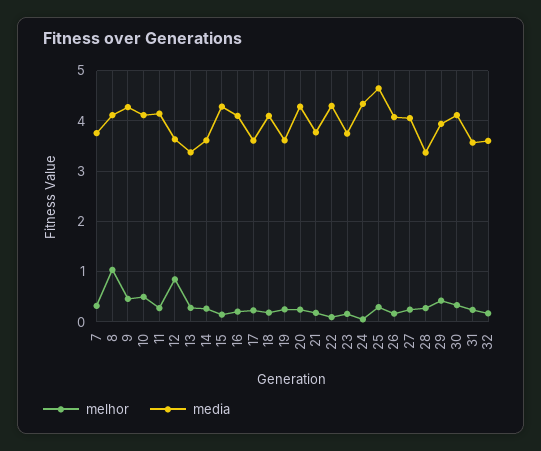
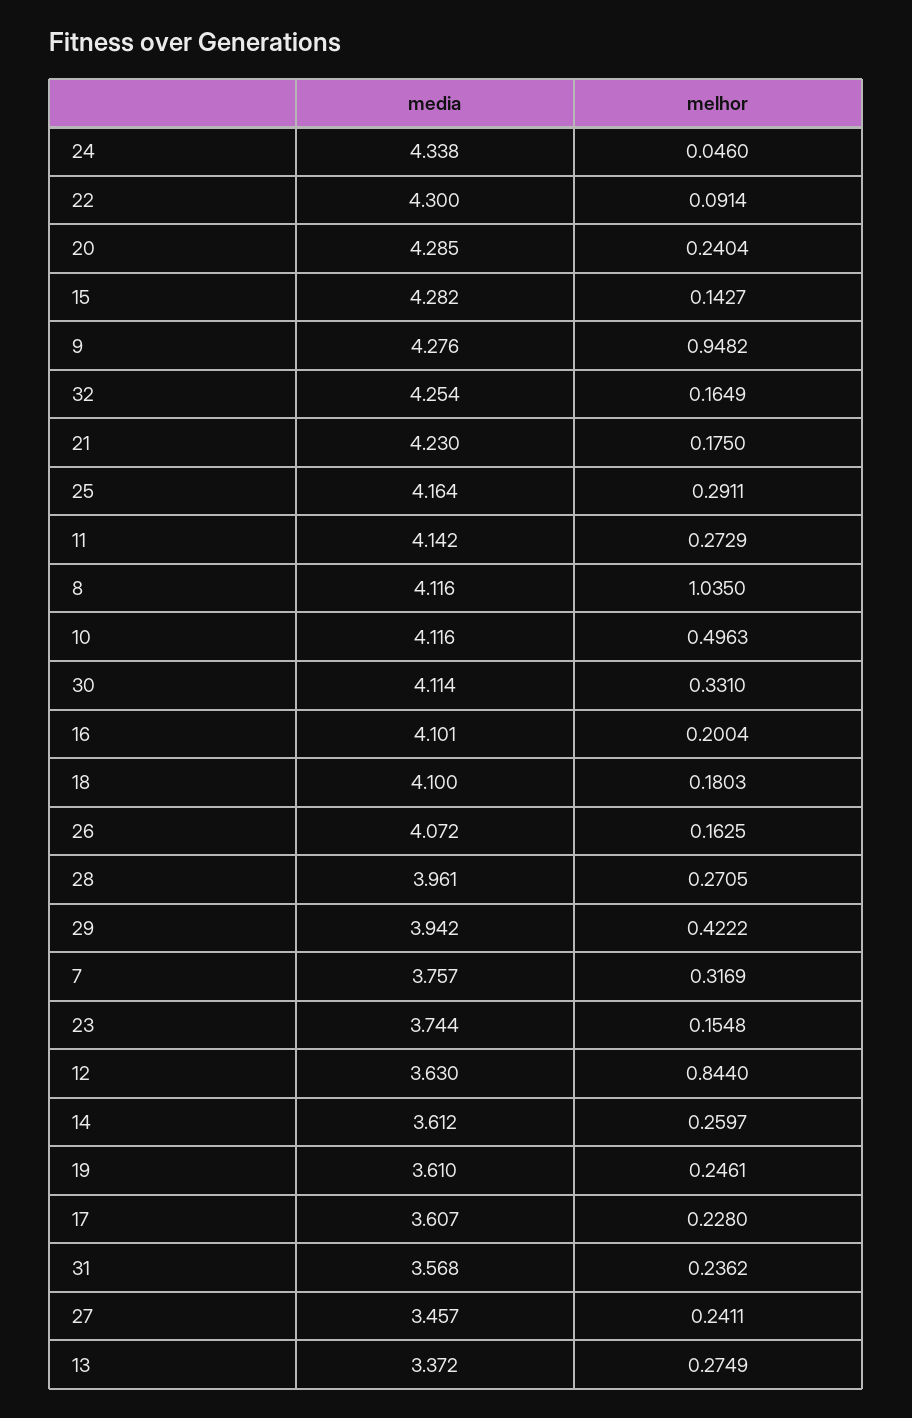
  {
    "melhor": {
      "7": 0.3169,
      "8": 1.035,
-     "9": 0.4,
+     "9": 0.9482,
      "10": 0.4963,
      "11": 0.2729,
      "12": 0.844,
      "13": 0.2749,
      "14": 0.2597,
      "15": 0.1427,
      "16": 0.2004,
      "17": 0.228,
      "18": 0.1803,
      "19": 0.2461,
      "20": 0.2404,
      "21": 0.175,
      "22": 0.0914,
      "23": 0.1548,
      "24": 0.046,
      "25": 0.2911,
      "26": 0.1625,
      "27": 0.2411,
      "28": 0.2705,
      "29": 0.4222,
      "30": 0.331,
      "31": 0.2362,
      "32": 0.1649
    },
    "media": {
      "7": 3.757,
      "8": 4.116,
      "9": 4.276,
      "10": 4.116,
      "11": 4.142,
      "12": 3.63,
      "13": 3.372,
      "14": 3.612,
      "15": 4.282,
      "16": 4.101,
      "17": 3.607,
      "18": 4.1,
      "19": 3.61,
      "20": 4.285,
-     "21": 3.8,
+     "21": 4.23,
      "22": 4.3,
      "23": 3.744,
      "24": 4.338,
-     "25": 4.6,
+     "25": 4.164,
      "26": 4.072,
-     "27": 4,
+     "27": 3.457,
-     "28": 3.4,
+     "28": 3.961,
      "29": 3.942,
      "30": 4.114,
      "31": 3.568,
-     "32": 3.6
+     "32": 4.254
    }
  }

